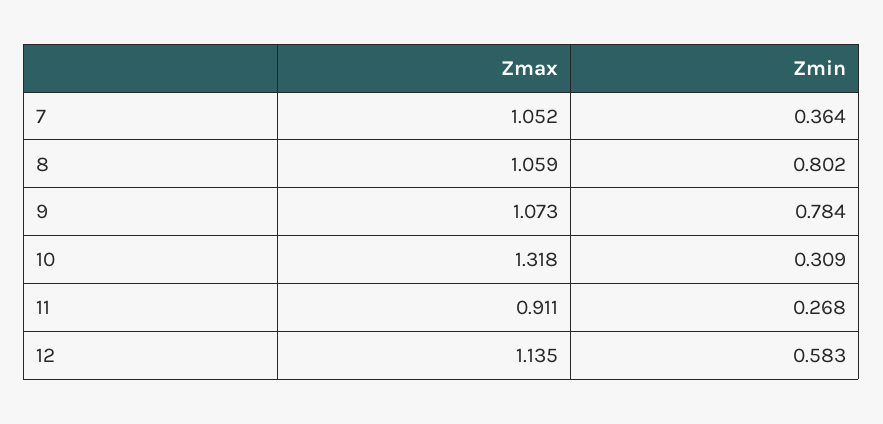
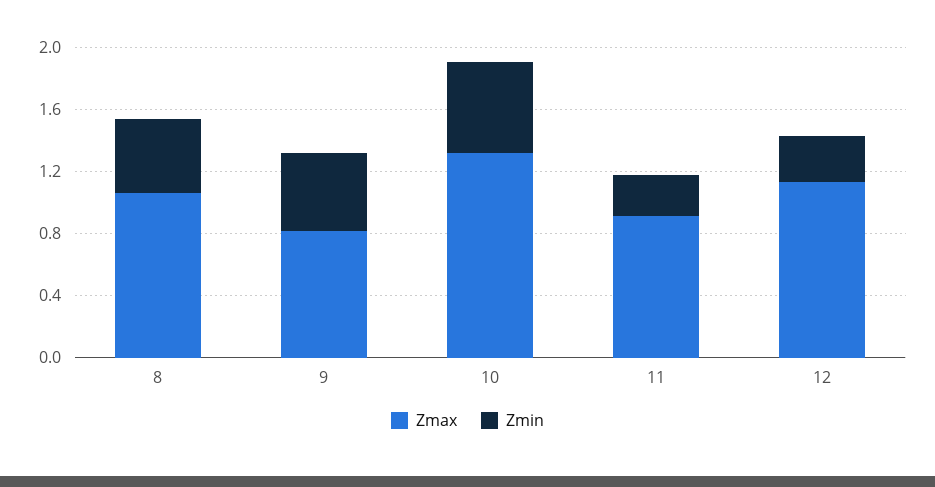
  {
    "Zmax": {
-     "7": 1.052,
      "8": 1.059,
-     "9": 1.073,
+     "9": 0.8,
      "10": 1.318,
      "11": 0.911,
      "12": 1.135
    },
    "Zmin": {
-     "7": 0.364,
-     "8": 0.802,
+     "8": 0.5,
-     "9": 0.784,
+     "9": 0.5,
-     "10": 0.309,
+     "10": 0.6,
      "11": 0.268,
-     "12": 0.583
+     "12": 0.3
    }
  }

